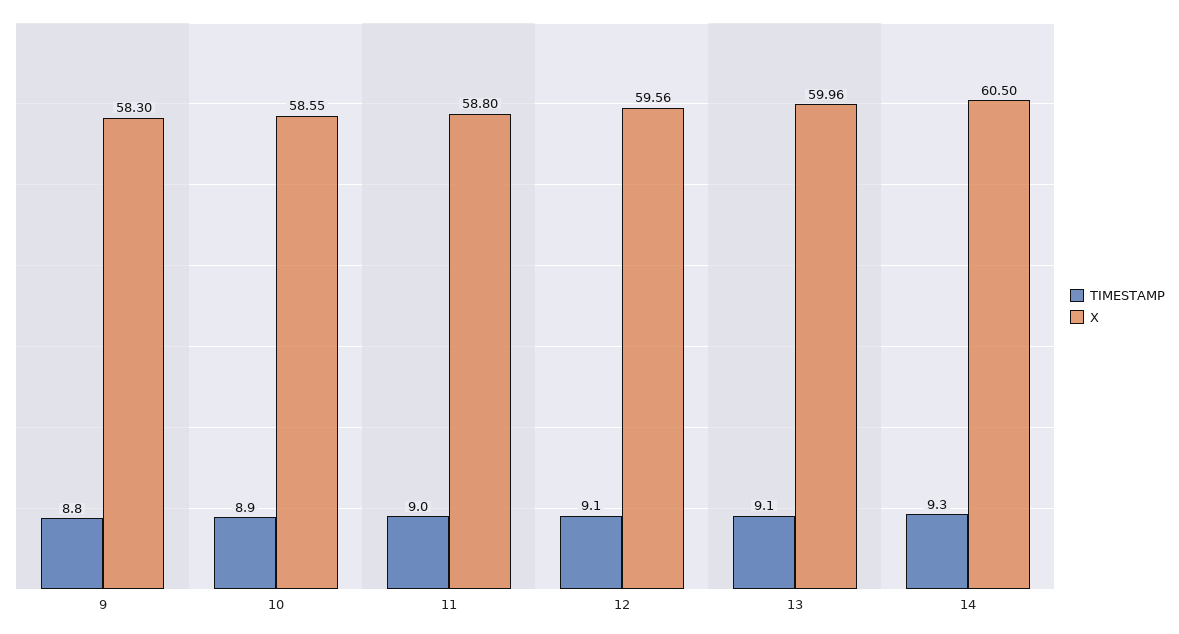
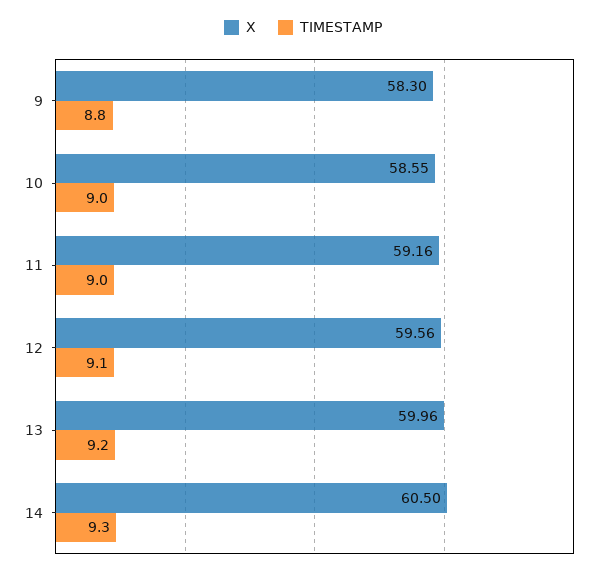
  {
    "TIMESTAMP": {
      "9": 8.8,
-     "10": 8.9,
+     "10": 9,
      "11": 9,
      "12": 9.1,
-     "13": 9.1,
+     "13": 9.2,
      "14": 9.3
    },
    "X": {
      "9": 58.3,
      "10": 58.55,
-     "11": 58.8,
+     "11": 59.16,
      "12": 59.56,
      "13": 59.96,
      "14": 60.5
    }
  }

